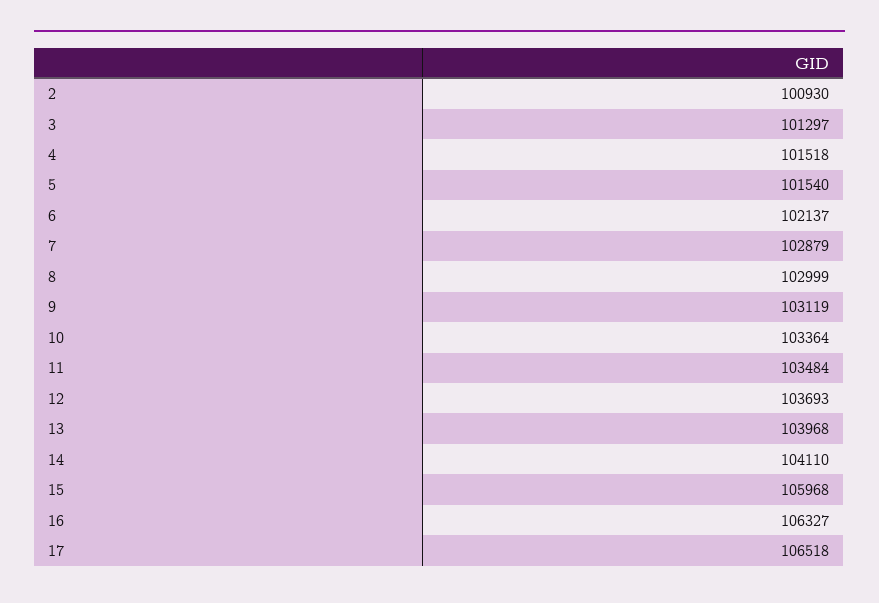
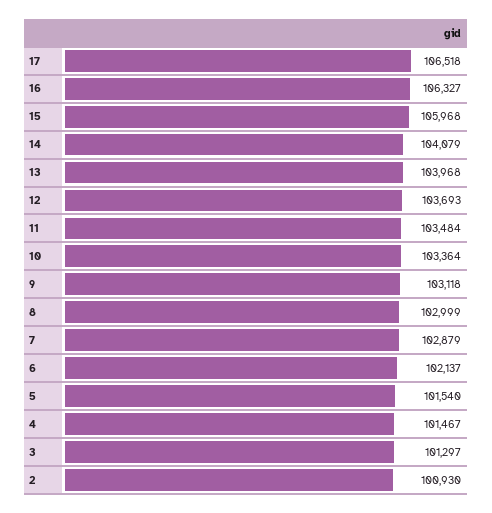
  {
    "2": 100930,
    "3": 101297,
-   "4": 101518,
+   "4": 101467,
    "5": 101540,
    "6": 102137,
    "7": 102879,
    "8": 102999,
-   "9": 103119,
+   "9": 103118,
    "10": 103364,
    "11": 103484,
    "12": 103693,
    "13": 103968,
-   "14": 104110,
+   "14": 104079,
    "15": 105968,
    "16": 106327,
    "17": 106518
  }

